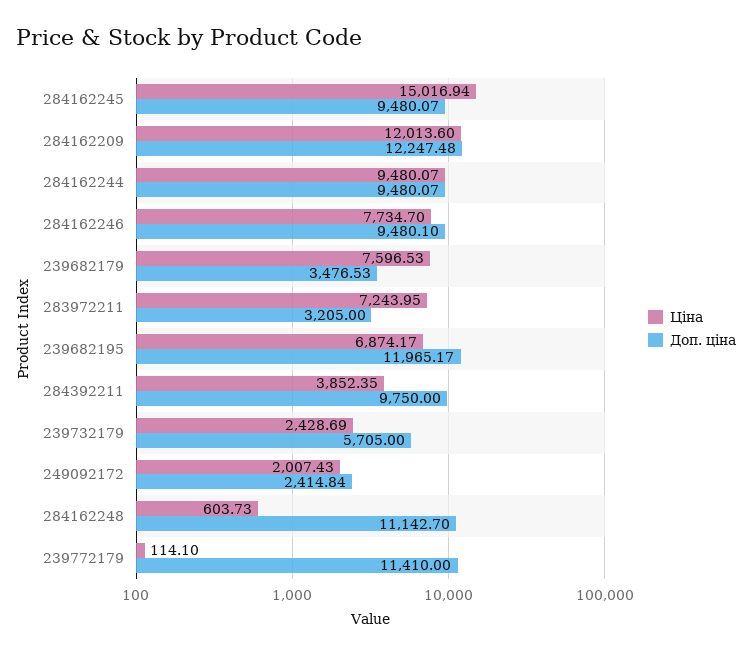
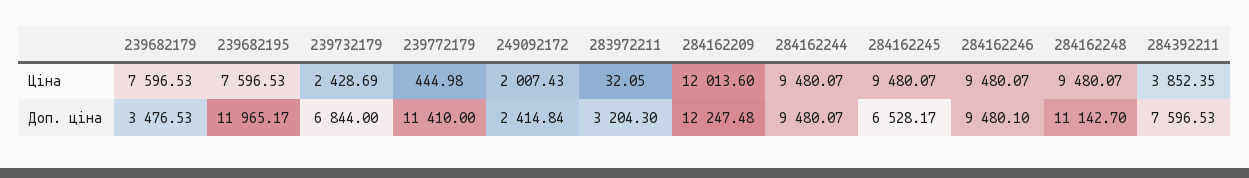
  {
    "Ціна": {
-     "284162245": 15016.94,
+     "284162245": 9480.07,
      "284162209": 12013.6,
      "284162244": 9480.07,
-     "284162246": 7734.7,
+     "284162246": 9480.07,
      "239682179": 7596.53,
-     "283972211": 7243.95,
+     "283972211": 32.05,
-     "239682195": 6874.17,
+     "239682195": 7596.53,
      "284392211": 3852.35,
      "239732179": 2428.69,
      "249092172": 2007.43,
-     "284162248": 603.73,
+     "284162248": 9480.07,
-     "239772179": 114.1
+     "239772179": 444.98
    },
    "Доп. ціна": {
-     "284162245": 9480.07,
+     "284162245": 6528.17,
      "284162209": 12247.48,
      "284162244": 9480.07,
      "284162246": 9480.1,
      "239682179": 3476.53,
-     "283972211": 3205,
+     "283972211": 3204.3,
      "239682195": 11965.17,
-     "284392211": 9750,
+     "284392211": 7596.53,
-     "239732179": 5705,
+     "239732179": 6844,
      "249092172": 2414.84,
      "284162248": 11142.7,
      "239772179": 11410
    }
  }

